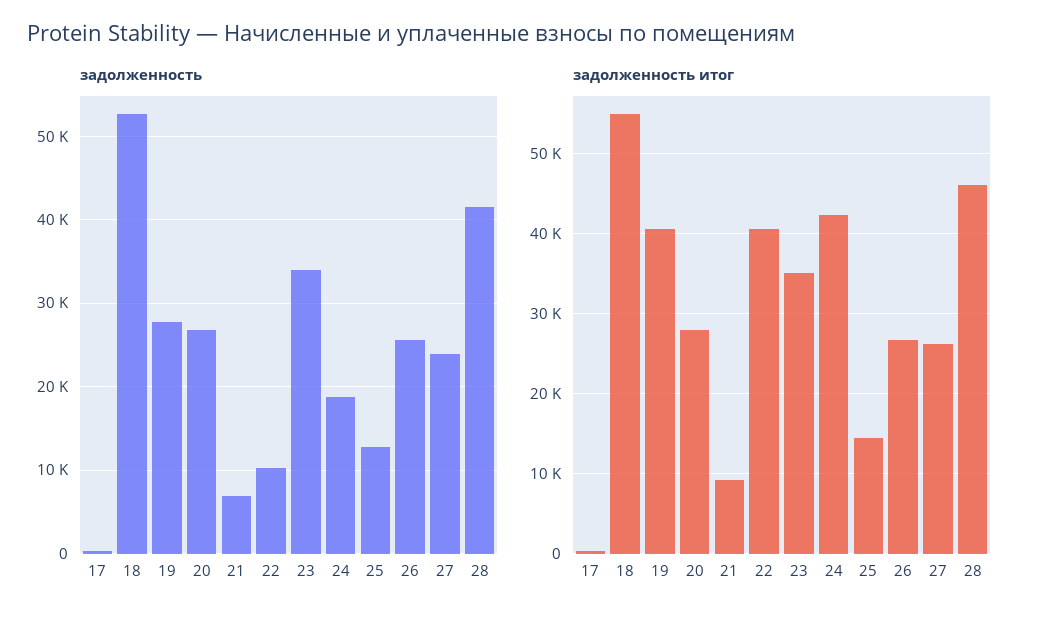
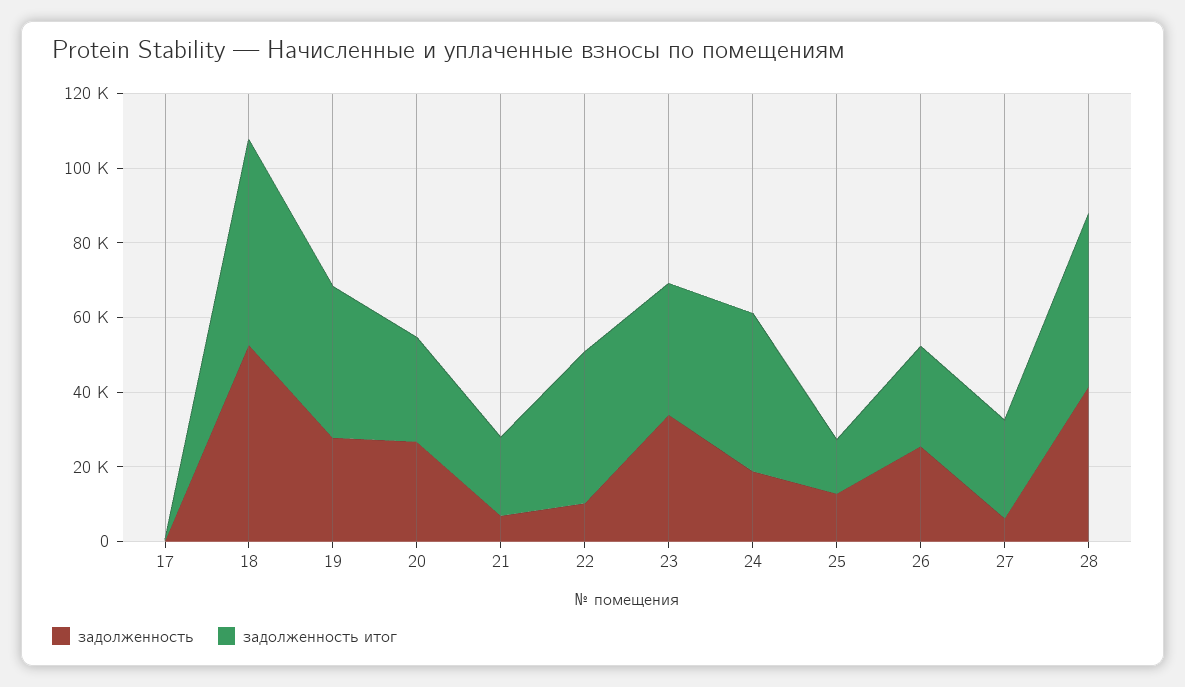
  {
    "задолженность": {
      "17": 0,
      "18": 53000,
      "19": 28000,
      "20": 27000,
      "21": 7000,
      "22": 10000,
      "23": 34000,
      "24": 19000,
      "25": 13000,
      "26": 26000,
-     "27": 24000,
+     "27": 5000,
      "28": 42000
    },
    "задолженность итог": {
      "17": 0,
      "18": 55000,
      "19": 41000,
      "20": 28000,
-     "21": 9000,
+     "21": 20000,
      "22": 41000,
      "23": 35000,
      "24": 42000,
      "25": 15000,
      "26": 27000,
      "27": 26000,
      "28": 46000
    }
  }

